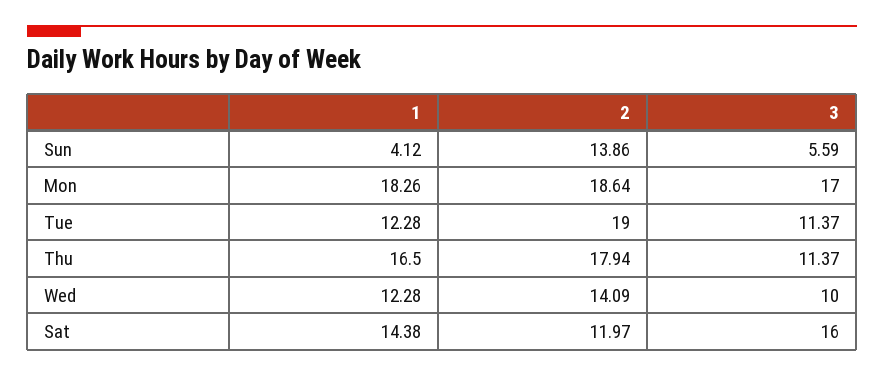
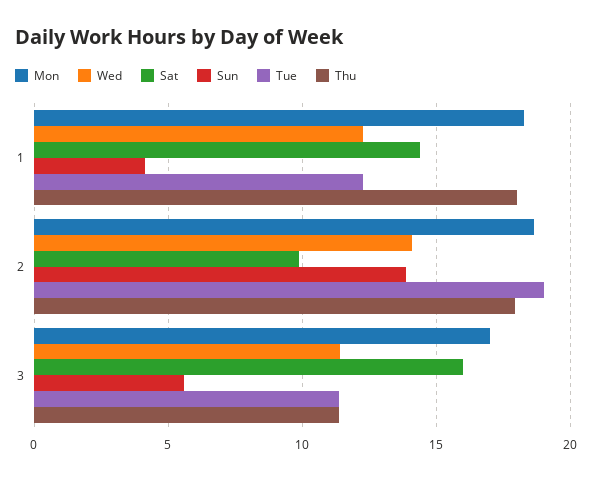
  {
    "Sun": {
      "1": 4.12,
      "2": 13.86,
      "3": 5.59
    },
    "Mon": {
      "1": 18.26,
      "2": 18.64,
      "3": 17
    },
    "Tue": {
      "1": 12.28,
      "2": 19,
      "3": 11.37
    },
    "Thu": {
-     "1": 16.5,
+     "1": 18,
      "2": 17.94,
      "3": 11.37
    },
    "Wed": {
      "1": 12.28,
      "2": 14.09,
-     "3": 10
+     "3": 11.5
    },
    "Sat": {
      "1": 14.38,
-     "2": 11.97,
+     "2": 10,
      "3": 16
    }
  }

